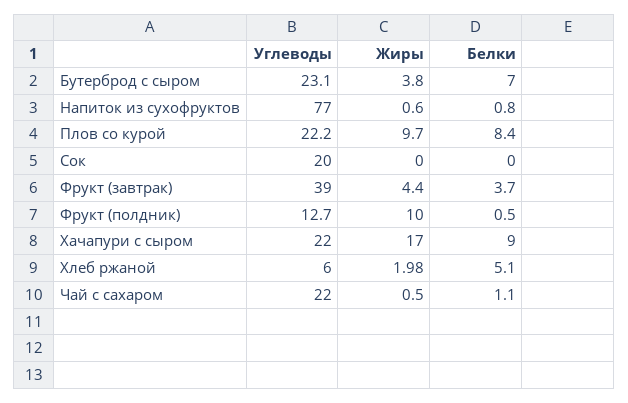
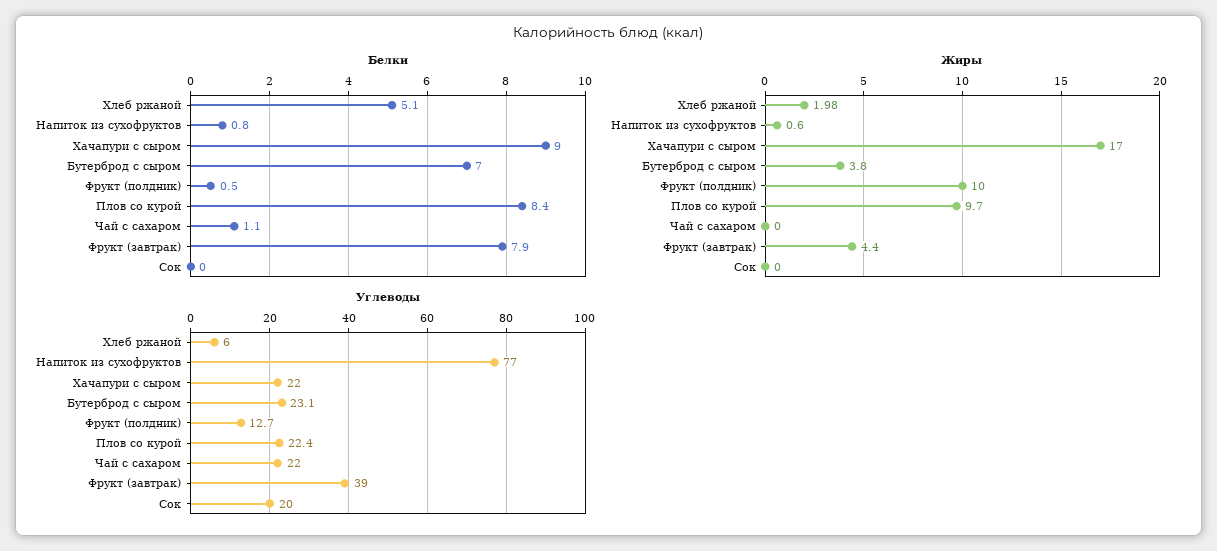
  {
    "Углеводы": {
      "Бутерброд с сыром": 23.1,
      "Напиток из сухофруктов": 77,
-     "Плов со курой": 22.2,
+     "Плов со курой": 22.4,
      "Сок": 20,
      "Фрукт (завтрак)": 39,
      "Фрукт (полдник)": 12.7,
      "Хачапури с сыром": 22,
      "Хлеб ржаной": 6,
      "Чай с сахаром": 22
    },
    "Жиры": {
      "Бутерброд с сыром": 3.8,
      "Напиток из сухофруктов": 0.6,
      "Плов со курой": 9.7,
      "Сок": 0,
      "Фрукт (завтрак)": 4.4,
      "Фрукт (полдник)": 10,
      "Хачапури с сыром": 17,
      "Хлеб ржаной": 1.98,
-     "Чай с сахаром": 0.5
+     "Чай с сахаром": 0
    },
    "Белки": {
      "Бутерброд с сыром": 7,
      "Напиток из сухофруктов": 0.8,
      "Плов со курой": 8.4,
      "Сок": 0,
-     "Фрукт (завтрак)": 3.7,
+     "Фрукт (завтрак)": 7.9,
      "Фрукт (полдник)": 0.5,
      "Хачапури с сыром": 9,
      "Хлеб ржаной": 5.1,
      "Чай с сахаром": 1.1
    }
  }

